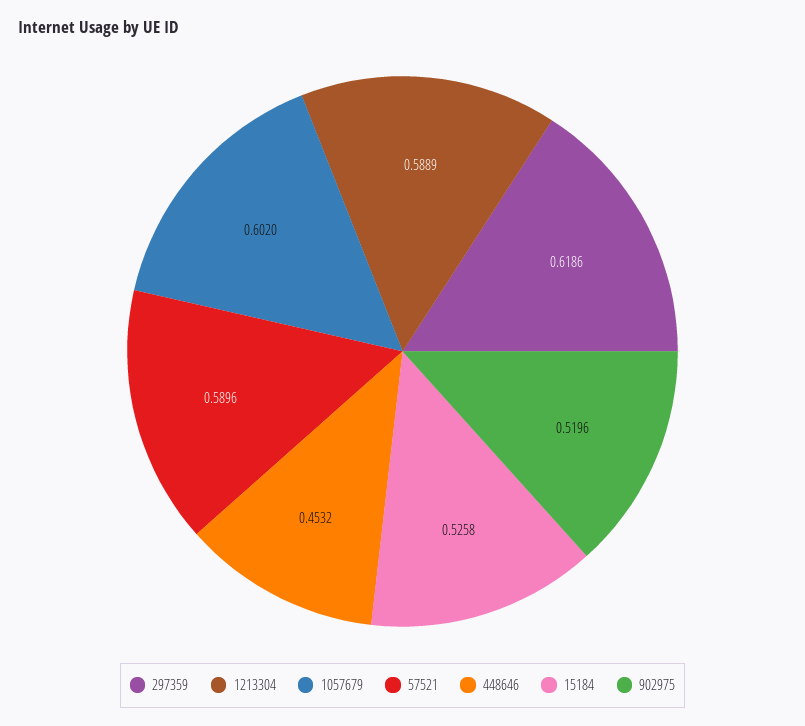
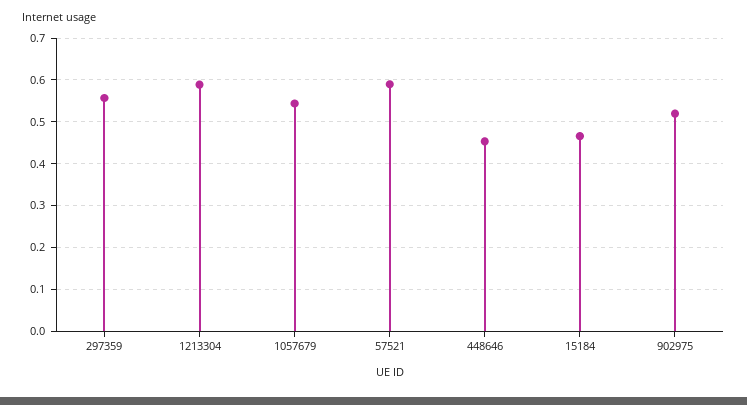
  {
-   "297359": 0.6186,
+   "297359": 0.56,
    "1213304": 0.5889,
-   "1057679": 0.602,
+   "1057679": 0.54,
    "57521": 0.5896,
    "448646": 0.4532,
-   "15184": 0.5258,
+   "15184": 0.46,
    "902975": 0.5196
  }

